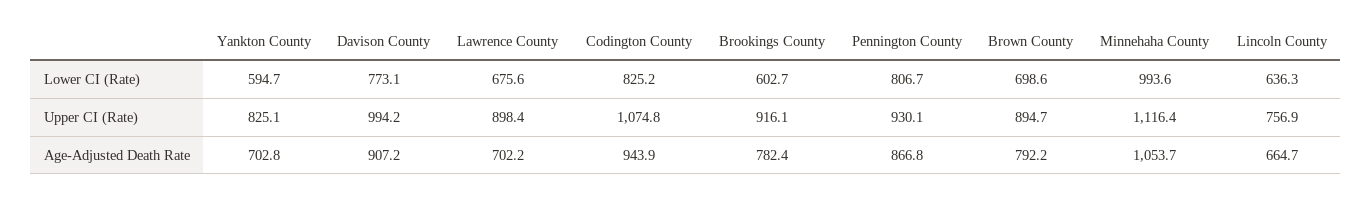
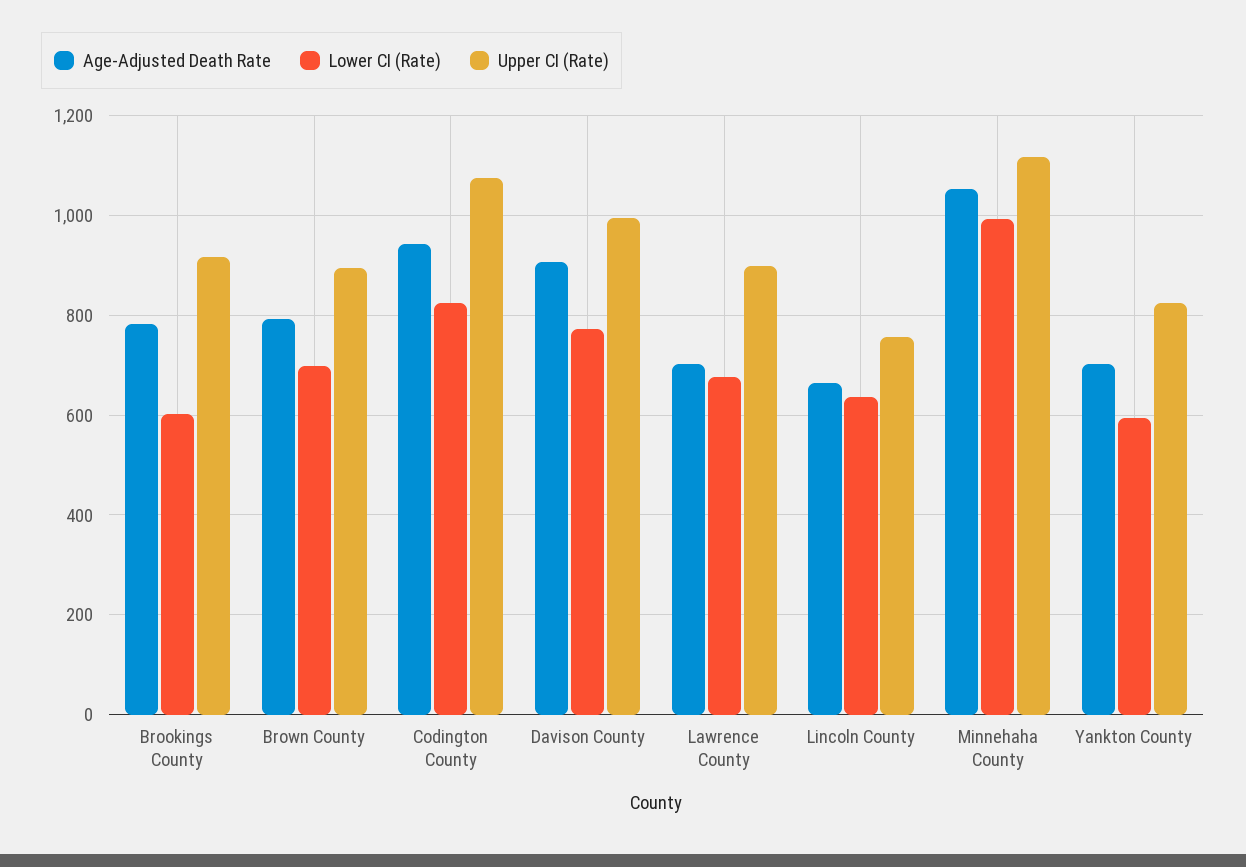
  {
    "Lower CI (Rate)": {
      "Yankton County": 594.7,
      "Davison County": 773.1,
      "Lawrence County": 675.6,
      "Codington County": 825.2,
      "Brookings County": 602.7,
-     "Pennington County": 806.7,
      "Brown County": 698.6,
      "Minnehaha County": 993.6,
      "Lincoln County": 636.3
    },
    "Upper CI (Rate)": {
      "Yankton County": 825.1,
      "Davison County": 994.2,
      "Lawrence County": 898.4,
      "Codington County": 1074.8,
      "Brookings County": 916.1,
-     "Pennington County": 930.1,
      "Brown County": 894.7,
      "Minnehaha County": 1116.4,
      "Lincoln County": 756.9
    },
    "Age-Adjusted Death Rate": {
      "Yankton County": 702.8,
      "Davison County": 907.2,
      "Lawrence County": 702.2,
      "Codington County": 943.9,
      "Brookings County": 782.4,
-     "Pennington County": 866.8,
      "Brown County": 792.2,
      "Minnehaha County": 1053.7,
      "Lincoln County": 664.7
    }
  }

